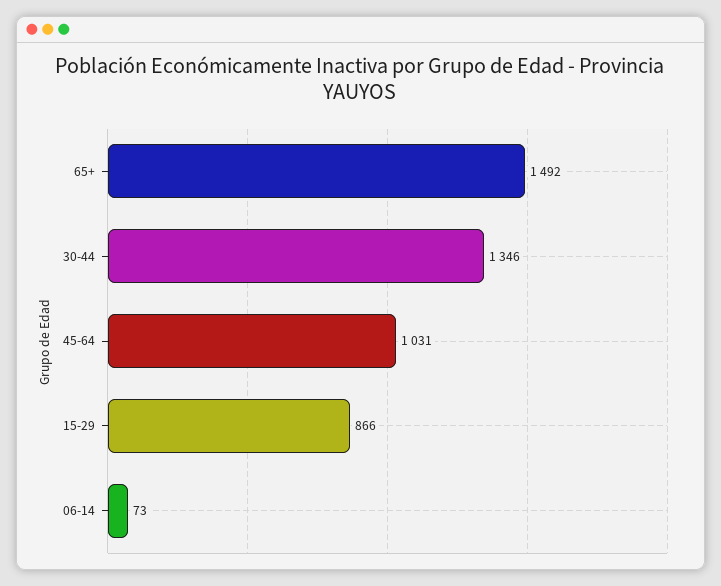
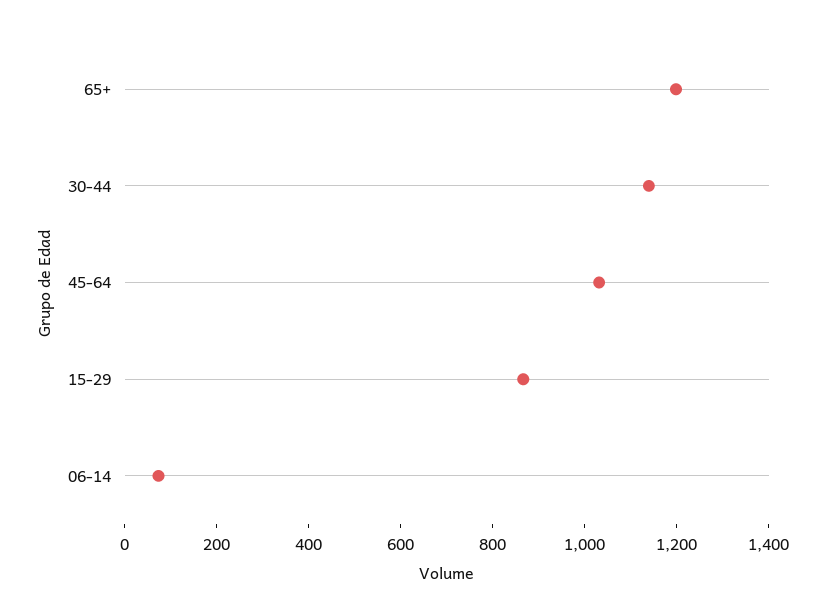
  {
-   "65+": 1492,
+   "65+": 1200,
-   "30-44": 1346,
+   "30-44": 1150,
    "45-64": 1031,
    "15-29": 866,
    "06-14": 73
  }

